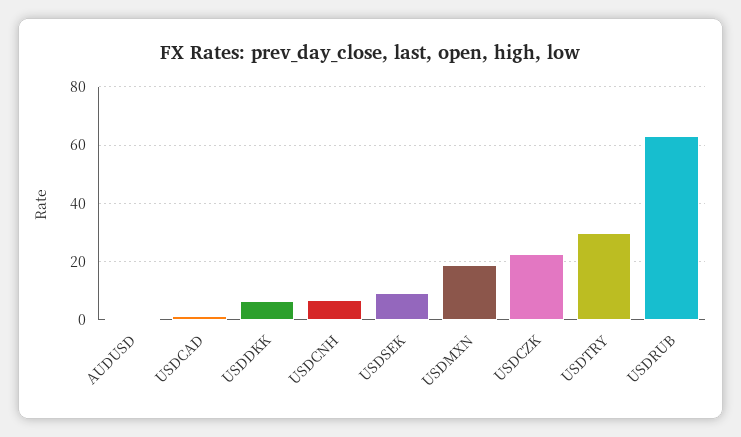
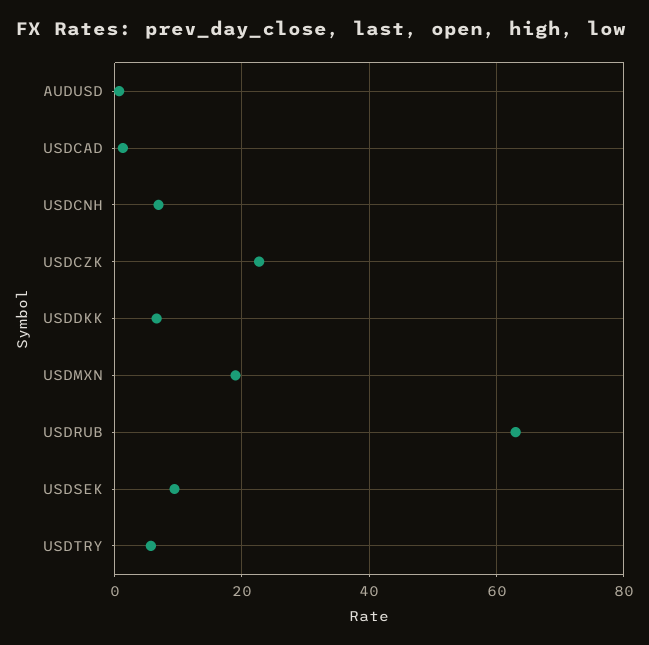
  {
    "AUDUSD": 0,
    "USDCAD": 2,
    "USDDKK": 6,
    "USDCNH": 6,
    "USDSEK": 10,
    "USDMXN": 20,
    "USDCZK": 22,
-   "USDTRY": 30,
+   "USDTRY": 6,
    "USDRUB": 64
  }

